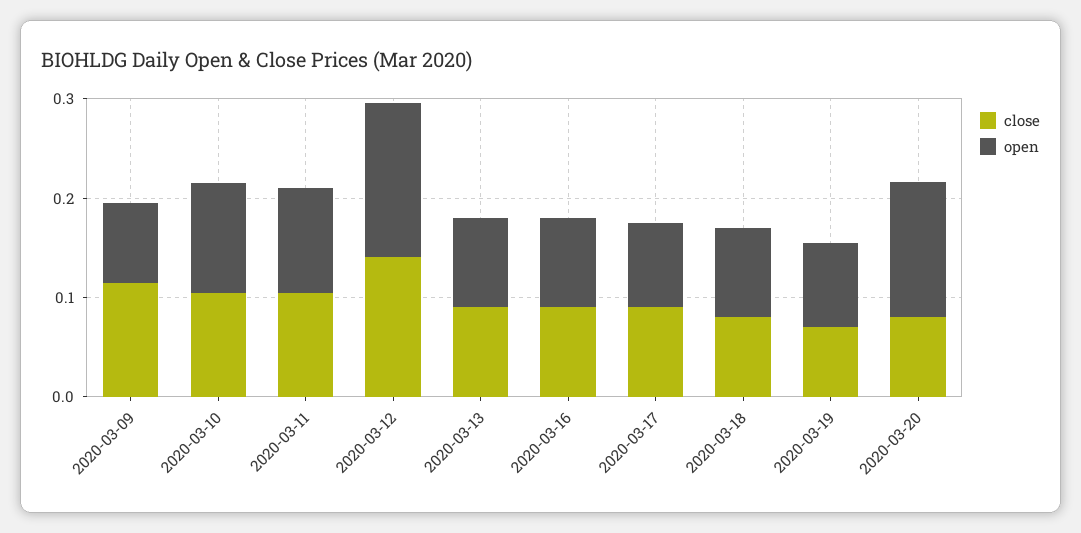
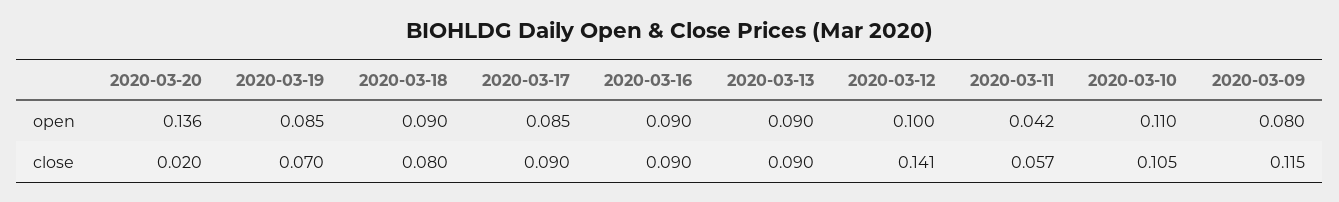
  {
    "close": {
      "2020-03-09": 0.115,
      "2020-03-10": 0.105,
-     "2020-03-11": 0.1,
+     "2020-03-11": 0.057,
      "2020-03-12": 0.141,
      "2020-03-13": 0.09,
      "2020-03-16": 0.09,
      "2020-03-17": 0.09,
      "2020-03-18": 0.08,
      "2020-03-19": 0.07,
-     "2020-03-20": 0.08
+     "2020-03-20": 0.02
    },
    "open": {
      "2020-03-09": 0.08,
      "2020-03-10": 0.11,
-     "2020-03-11": 0.1,
+     "2020-03-11": 0.042,
-     "2020-03-12": 0.16,
+     "2020-03-12": 0.1,
      "2020-03-13": 0.09,
      "2020-03-16": 0.09,
      "2020-03-17": 0.085,
      "2020-03-18": 0.09,
      "2020-03-19": 0.085,
      "2020-03-20": 0.136
    }
  }

